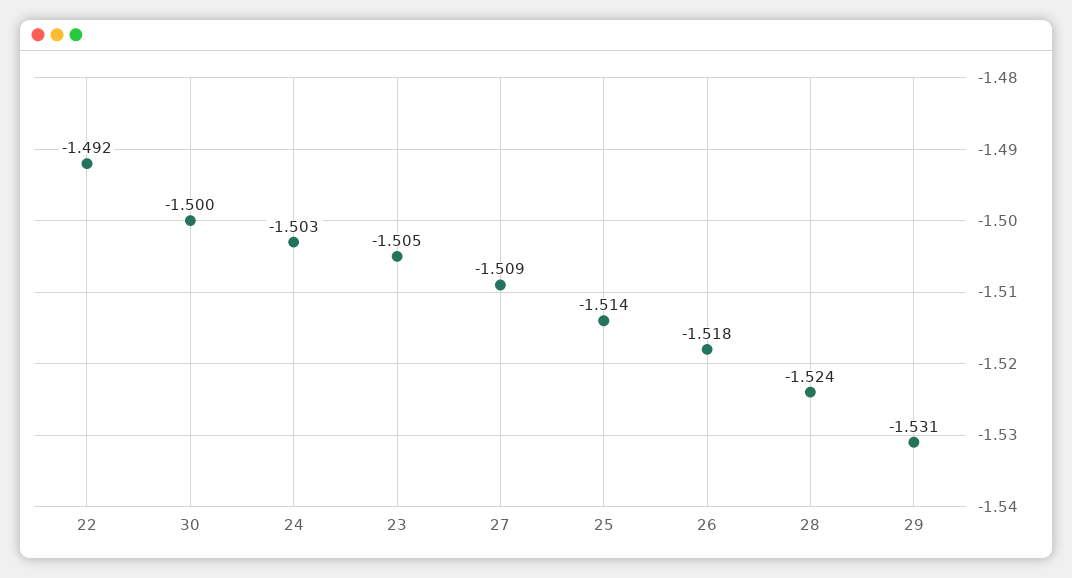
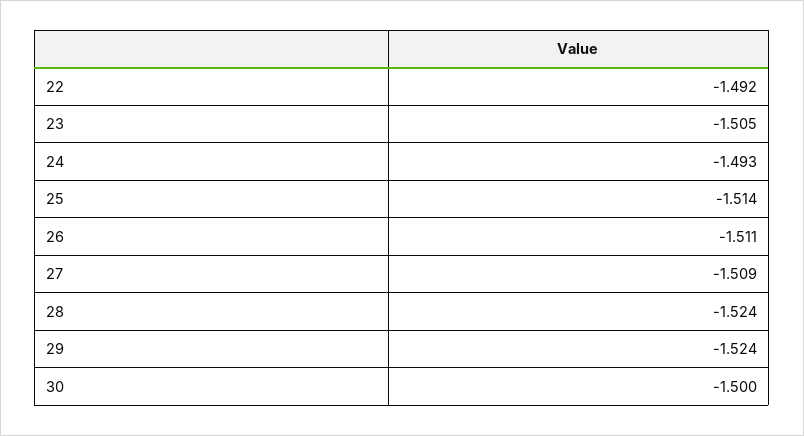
  {
    "22": -1.492,
    "30": -1.5,
-   "24": -1.503,
+   "24": -1.493,
    "23": -1.505,
    "27": -1.509,
    "25": -1.514,
-   "26": -1.518,
+   "26": -1.511,
    "28": -1.524,
-   "29": -1.531
+   "29": -1.524
  }

